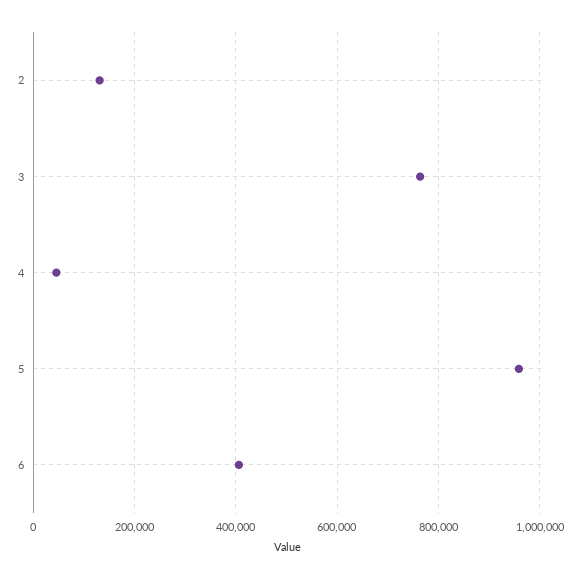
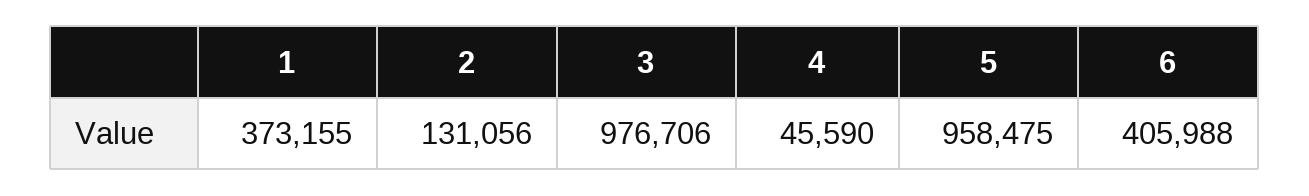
  {
    "2": 131056,
-   "3": 760000,
+   "3": 976706,
    "4": 45590,
    "5": 958475,
-   "6": 405988
+   "6": 405988,
+   "1": 373155
  }

